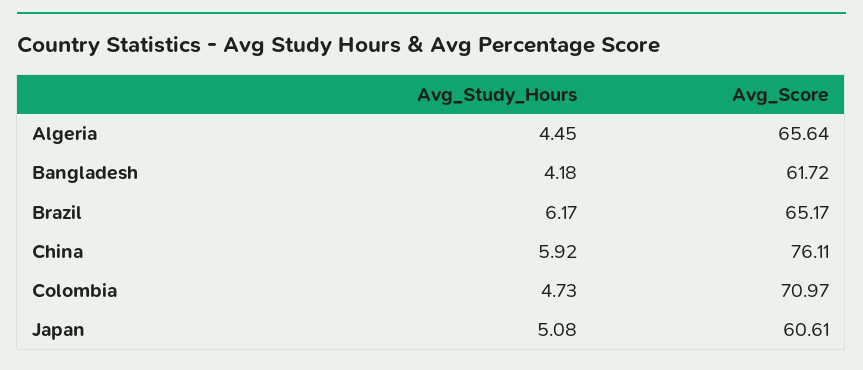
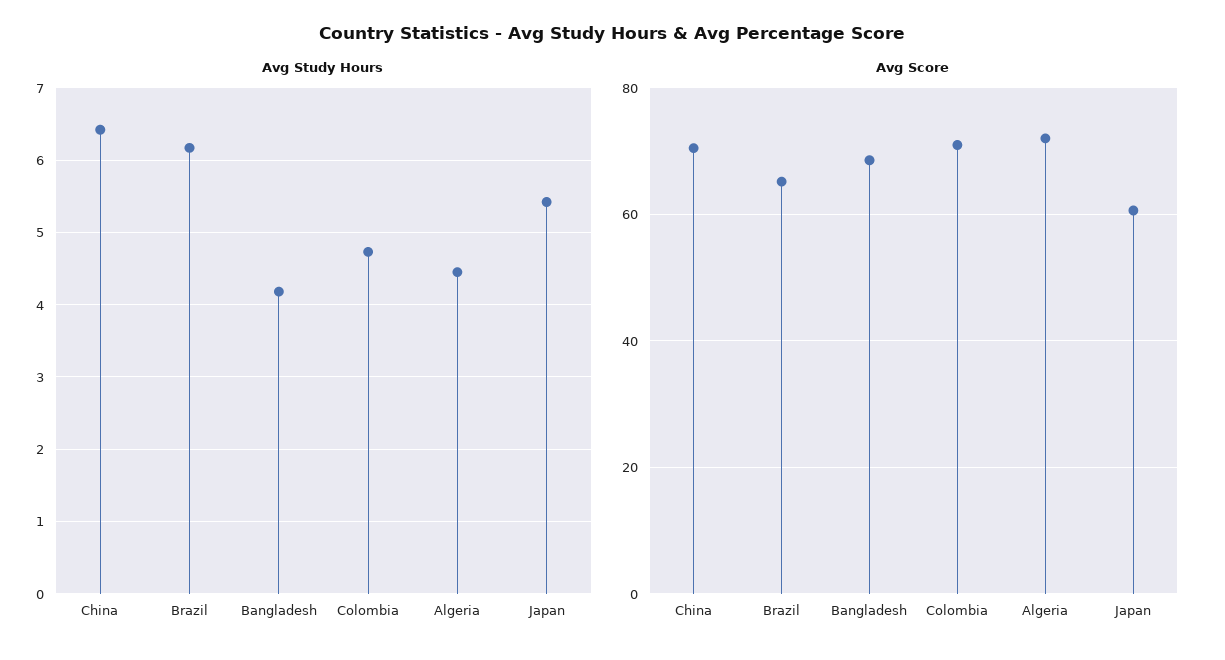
  {
    "Avg_Study_Hours": {
      "Algeria": 4.45,
      "Bangladesh": 4.18,
      "Brazil": 6.17,
-     "China": 5.92,
+     "China": 6.4,
      "Colombia": 4.73,
-     "Japan": 5.08
+     "Japan": 5.4
    },
    "Avg_Score": {
-     "Algeria": 65.64,
+     "Algeria": 72,
-     "Bangladesh": 61.72,
+     "Bangladesh": 68,
      "Brazil": 65.17,
-     "China": 76.11,
+     "China": 70,
      "Colombia": 70.97,
      "Japan": 60.61
    }
  }

